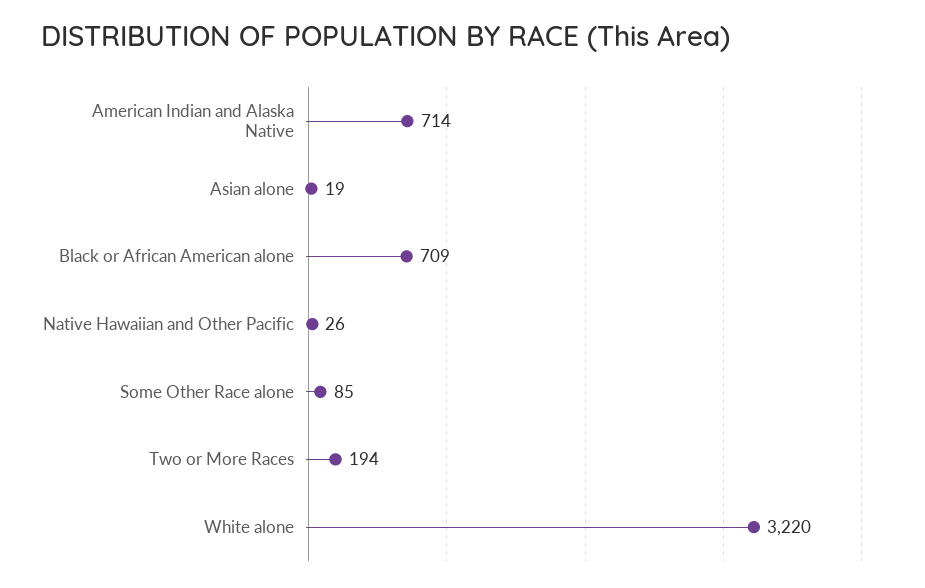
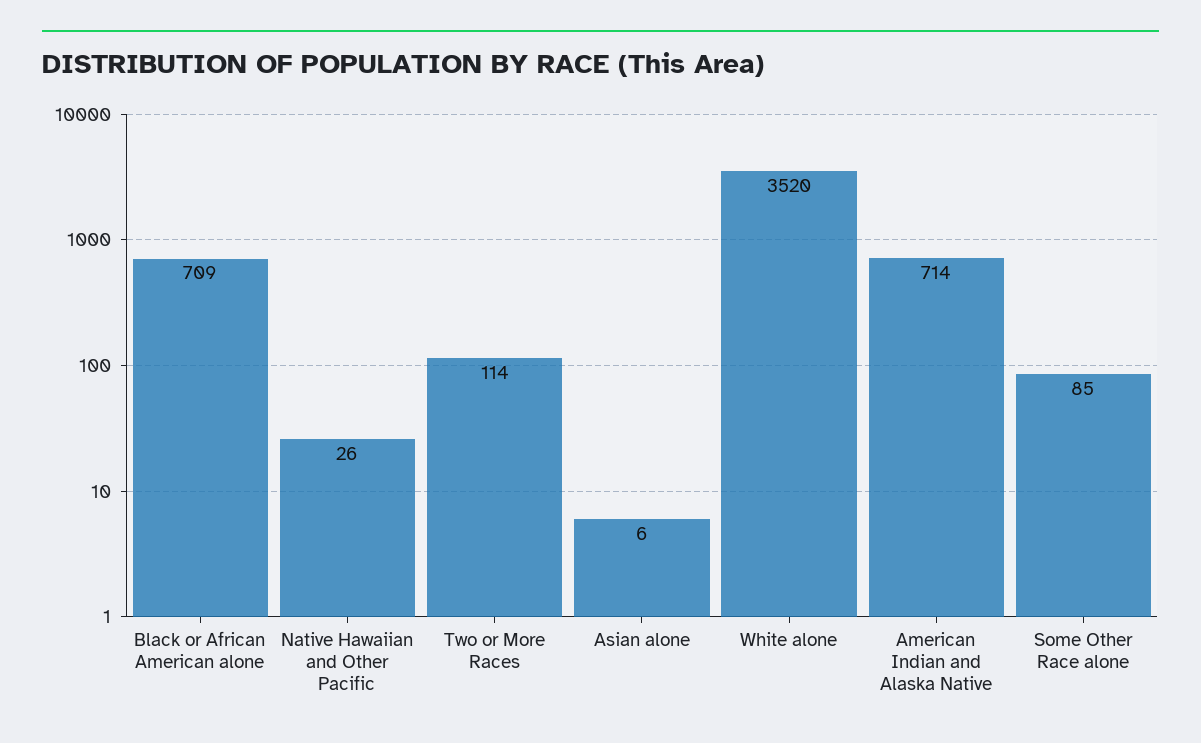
  {
    "American Indian and Alaska Native": 714,
-   "Asian alone": 19,
+   "Asian alone": 6,
    "Black or African American alone": 709,
    "Native Hawaiian and Other Pacific": 26,
    "Some Other Race alone": 85,
-   "Two or More Races": 194,
+   "Two or More Races": 114,
-   "White alone": 3220
+   "White alone": 3520
  }

